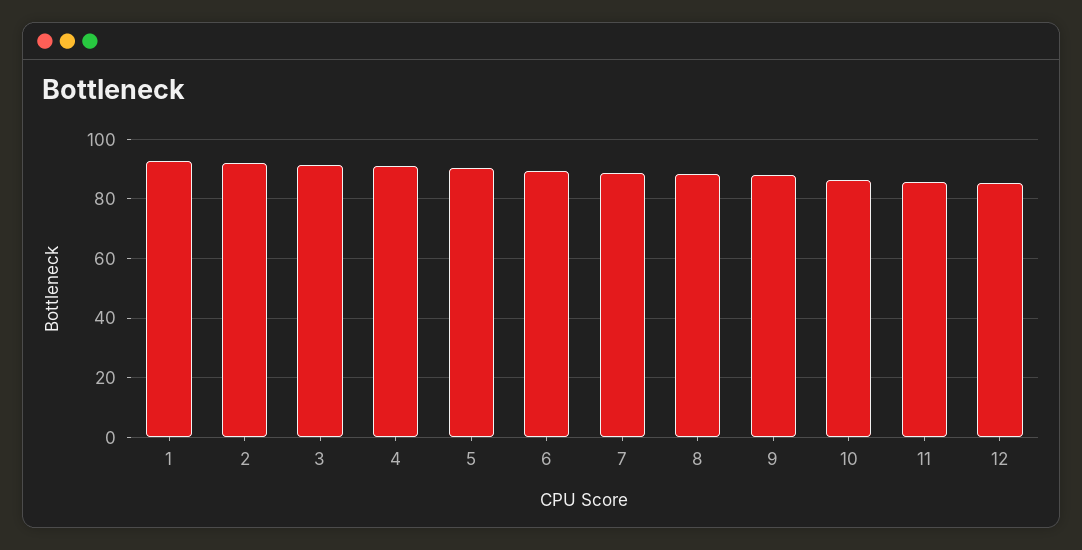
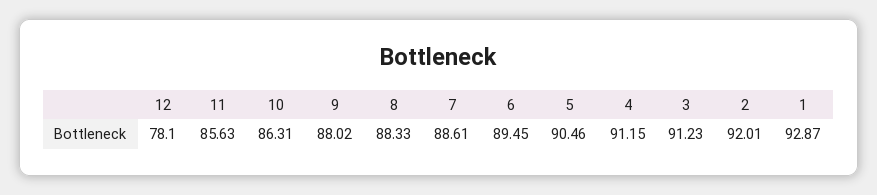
  {
    "1": 92.87,
    "2": 92.01,
    "3": 91.23,
    "4": 91.15,
    "5": 90.46,
    "6": 89.45,
    "7": 88.61,
    "8": 88.33,
    "9": 88.02,
    "10": 86.31,
    "11": 85.63,
-   "12": 85
+   "12": 78.1
  }

